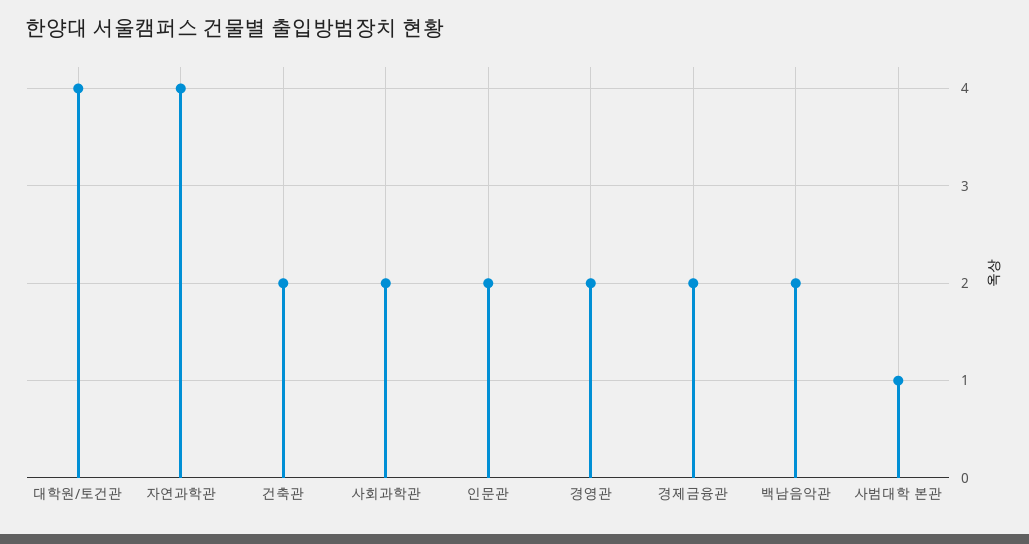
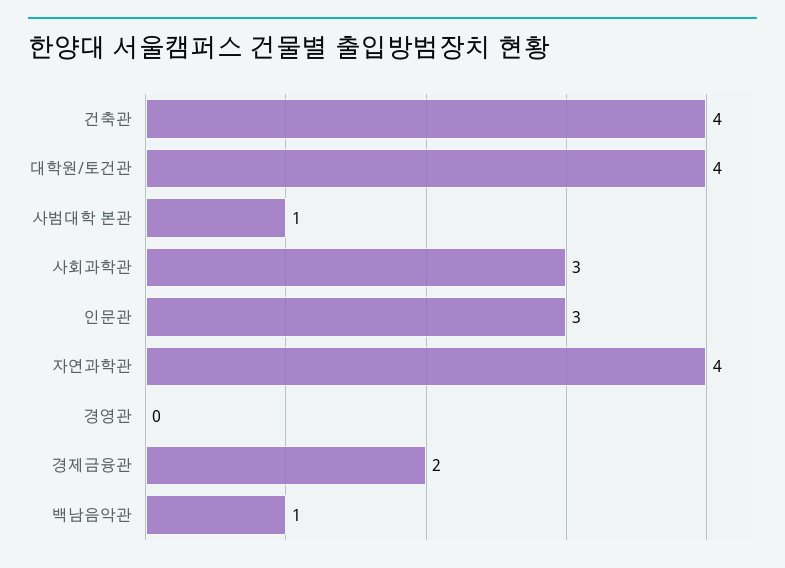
  {
    "대학원/토건관": 4,
    "자연과학관": 4,
-   "건축관": 2,
+   "건축관": 4,
-   "사회과학관": 2,
+   "사회과학관": 3,
-   "인문관": 2,
+   "인문관": 3,
-   "경영관": 2,
+   "경영관": 0,
    "경제금융관": 2,
-   "백남음악관": 2,
+   "백남음악관": 1,
    "사범대학 본관": 1
  }

